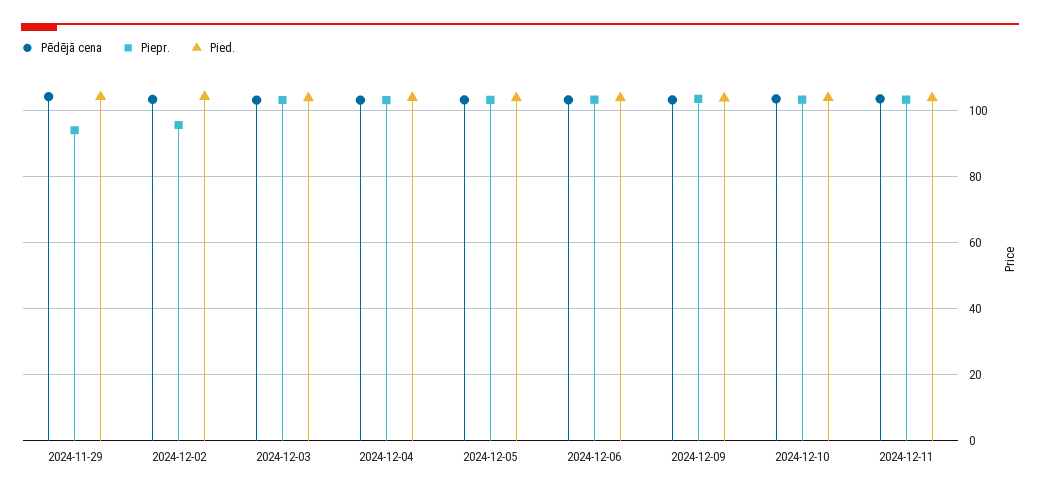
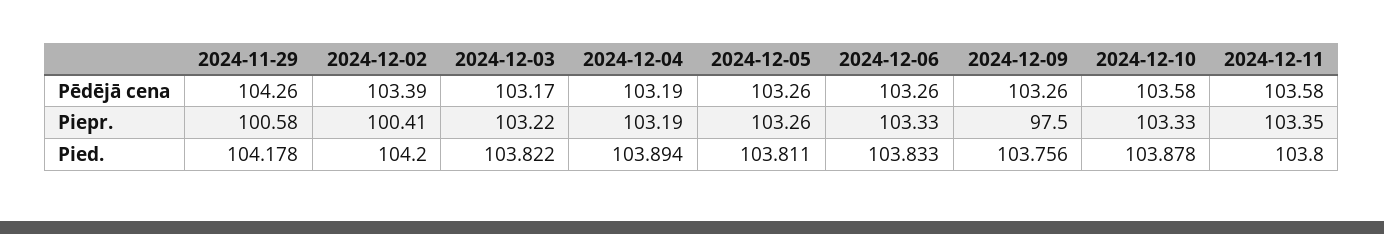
  {
    "Pēdējā cena": {
      "2024-11-29": 104.26,
      "2024-12-02": 103.39,
      "2024-12-03": 103.17,
      "2024-12-04": 103.19,
      "2024-12-05": 103.26,
      "2024-12-06": 103.26,
      "2024-12-09": 103.26,
      "2024-12-10": 103.58,
      "2024-12-11": 103.58
    },
    "Piepr.": {
-     "2024-11-29": 94,
+     "2024-11-29": 100.58,
-     "2024-12-02": 96,
+     "2024-12-02": 100.41,
      "2024-12-03": 103.22,
      "2024-12-04": 103.19,
      "2024-12-05": 103.26,
      "2024-12-06": 103.33,
-     "2024-12-09": 104,
+     "2024-12-09": 97.5,
      "2024-12-10": 103.33,
      "2024-12-11": 103.35
    },
    "Pied.": {
      "2024-11-29": 104.178,
      "2024-12-02": 104.2,
      "2024-12-03": 103.822,
      "2024-12-04": 103.894,
      "2024-12-05": 103.811,
      "2024-12-06": 103.833,
      "2024-12-09": 103.756,
      "2024-12-10": 103.878,
      "2024-12-11": 103.8
    }
  }

